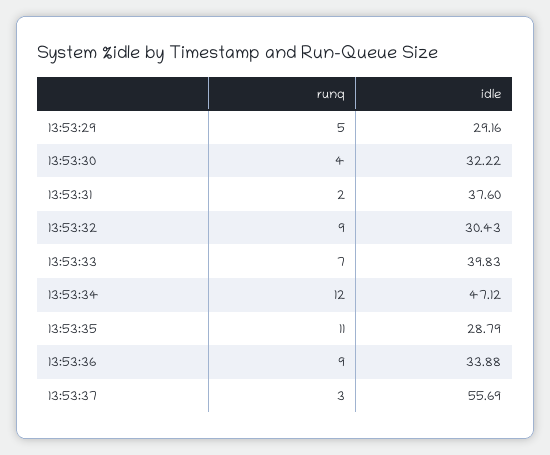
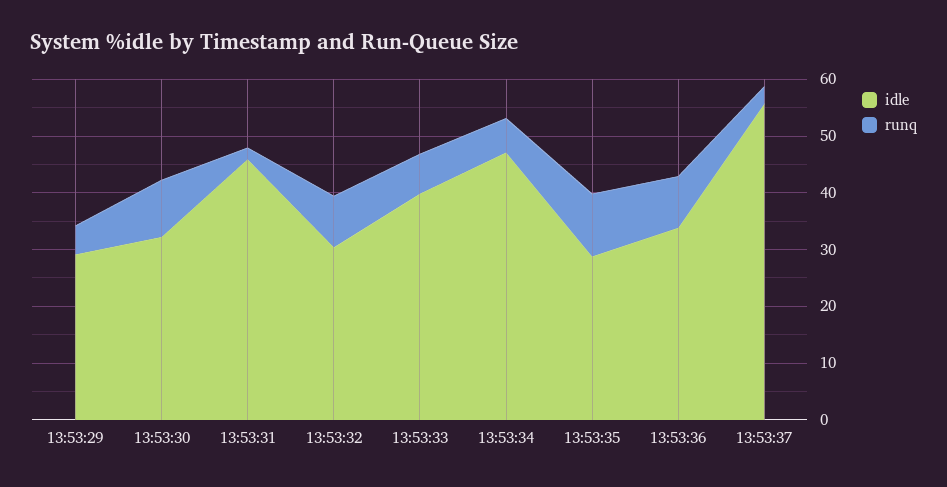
  {
    "runq": {
      "13:53:29": 5,
-     "13:53:30": 4,
+     "13:53:30": 10,
      "13:53:31": 2,
      "13:53:32": 9,
      "13:53:33": 7,
-     "13:53:34": 12,
+     "13:53:34": 6,
      "13:53:35": 11,
      "13:53:36": 9,
      "13:53:37": 3
    },
    "idle": {
      "13:53:29": 29.16,
      "13:53:30": 32.22,
-     "13:53:31": 37.6,
+     "13:53:31": 46,
      "13:53:32": 30.43,
      "13:53:33": 39.83,
      "13:53:34": 47.12,
      "13:53:35": 28.79,
      "13:53:36": 33.88,
      "13:53:37": 55.69
    }
  }

